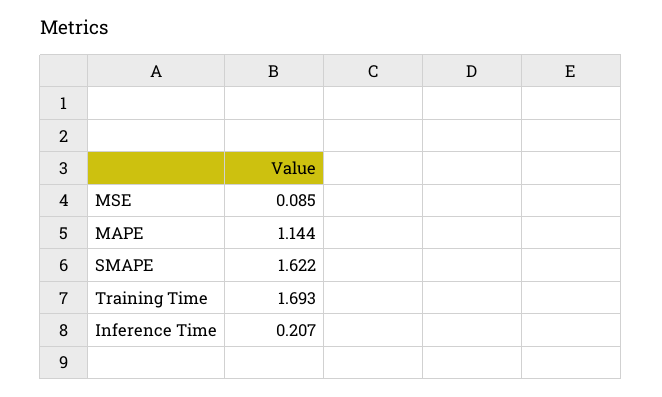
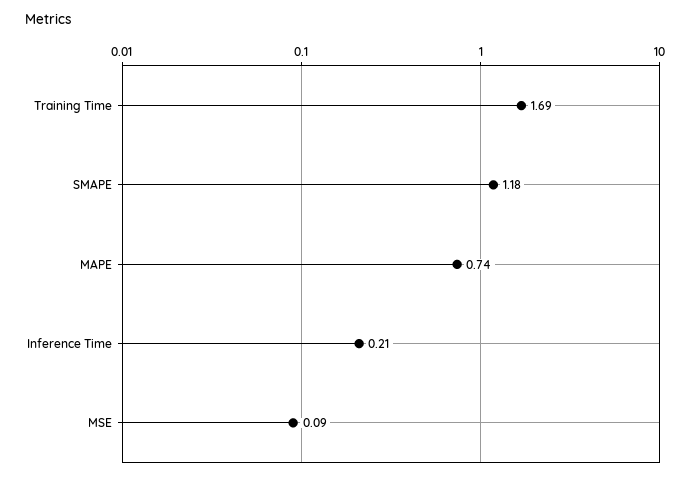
  {
    "MSE": 0.085,
-   "MAPE": 1.144,
+   "MAPE": 0.74,
-   "SMAPE": 1.622,
+   "SMAPE": 1.18,
    "Training Time": 1.693,
    "Inference Time": 0.207
  }

